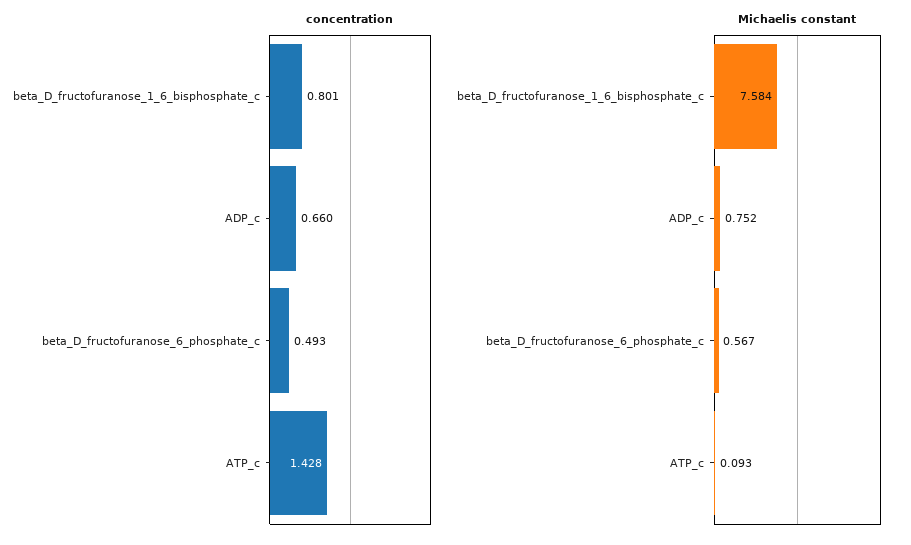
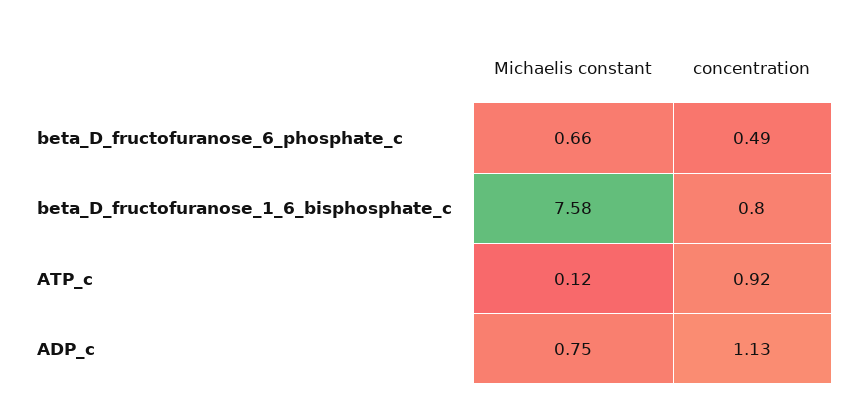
  {
    "concentration": {
      "beta_D_fructofuranose_1_6_bisphosphate_c": 0.801,
-     "ADP_c": 0.66,
+     "ADP_c": 1.13,
      "beta_D_fructofuranose_6_phosphate_c": 0.493,
-     "ATP_c": 1.428
+     "ATP_c": 0.92
    },
    "Michaelis constant": {
      "beta_D_fructofuranose_1_6_bisphosphate_c": 7.584,
      "ADP_c": 0.752,
-     "beta_D_fructofuranose_6_phosphate_c": 0.567,
+     "beta_D_fructofuranose_6_phosphate_c": 0.66,
-     "ATP_c": 0.093
+     "ATP_c": 0.12
    }
  }

